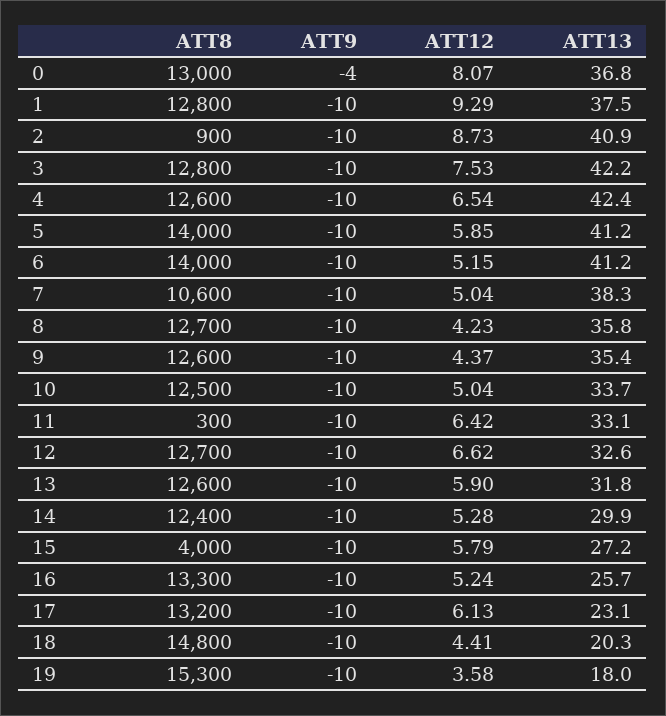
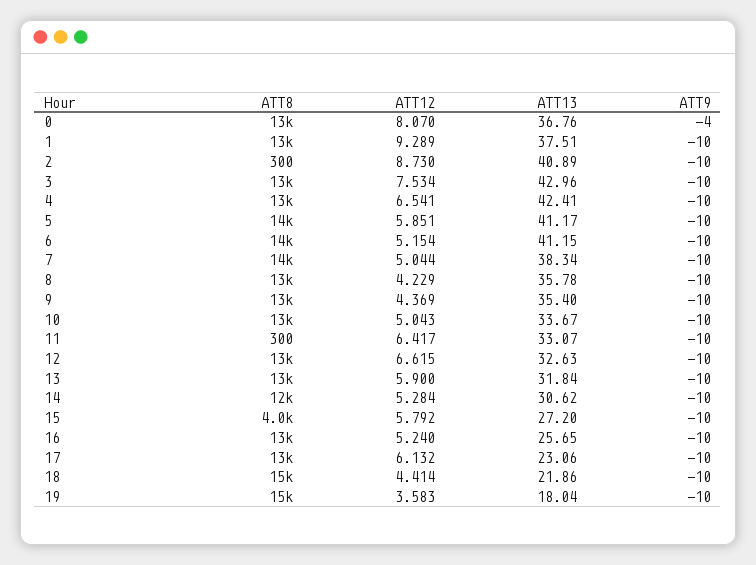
  {
    "ATT8": {
      "0": 13000,
      "1": 12800,
-     "2": 900,
+     "2": 300,
      "3": 12800,
      "4": 12600,
      "5": 14000,
      "6": 14000,
-     "7": 10600,
+     "7": 14000,
      "8": 12700,
      "9": 12600,
      "10": 12500,
      "11": 300,
      "12": 12700,
      "13": 12600,
      "14": 12400,
      "15": 4000,
      "16": 13300,
      "17": 13200,
      "18": 14800,
      "19": 15300
    },
    "ATT9": {
      "0": -4,
      "1": -10,
      "2": -10,
      "3": -10,
      "4": -10,
      "5": -10,
      "6": -10,
      "7": -10,
      "8": -10,
      "9": -10,
      "10": -10,
      "11": -10,
      "12": -10,
      "13": -10,
      "14": -10,
      "15": -10,
      "16": -10,
      "17": -10,
      "18": -10,
      "19": -10
    },
    "ATT12": {
      "0": 8.07,
      "1": 9.289,
      "2": 8.73,
      "3": 7.534,
      "4": 6.541,
      "5": 5.851,
      "6": 5.154,
      "7": 5.044,
      "8": 4.229,
      "9": 4.369,
      "10": 5.043,
      "11": 6.417,
      "12": 6.615,
      "13": 5.9,
      "14": 5.284,
      "15": 5.792,
      "16": 5.24,
      "17": 6.132,
      "18": 4.414,
      "19": 3.583
    },
    "ATT13": {
      "0": 36.76,
      "1": 37.51,
      "2": 40.89,
-     "3": 42.2,
+     "3": 42.96,
      "4": 42.41,
      "5": 41.17,
      "6": 41.15,
      "7": 38.34,
      "8": 35.78,
      "9": 35.4,
      "10": 33.67,
      "11": 33.07,
      "12": 32.63,
      "13": 31.84,
-     "14": 29.9,
+     "14": 30.62,
      "15": 27.2,
      "16": 25.65,
      "17": 23.06,
-     "18": 20.3,
+     "18": 21.86,
      "19": 18.04
    }
  }

